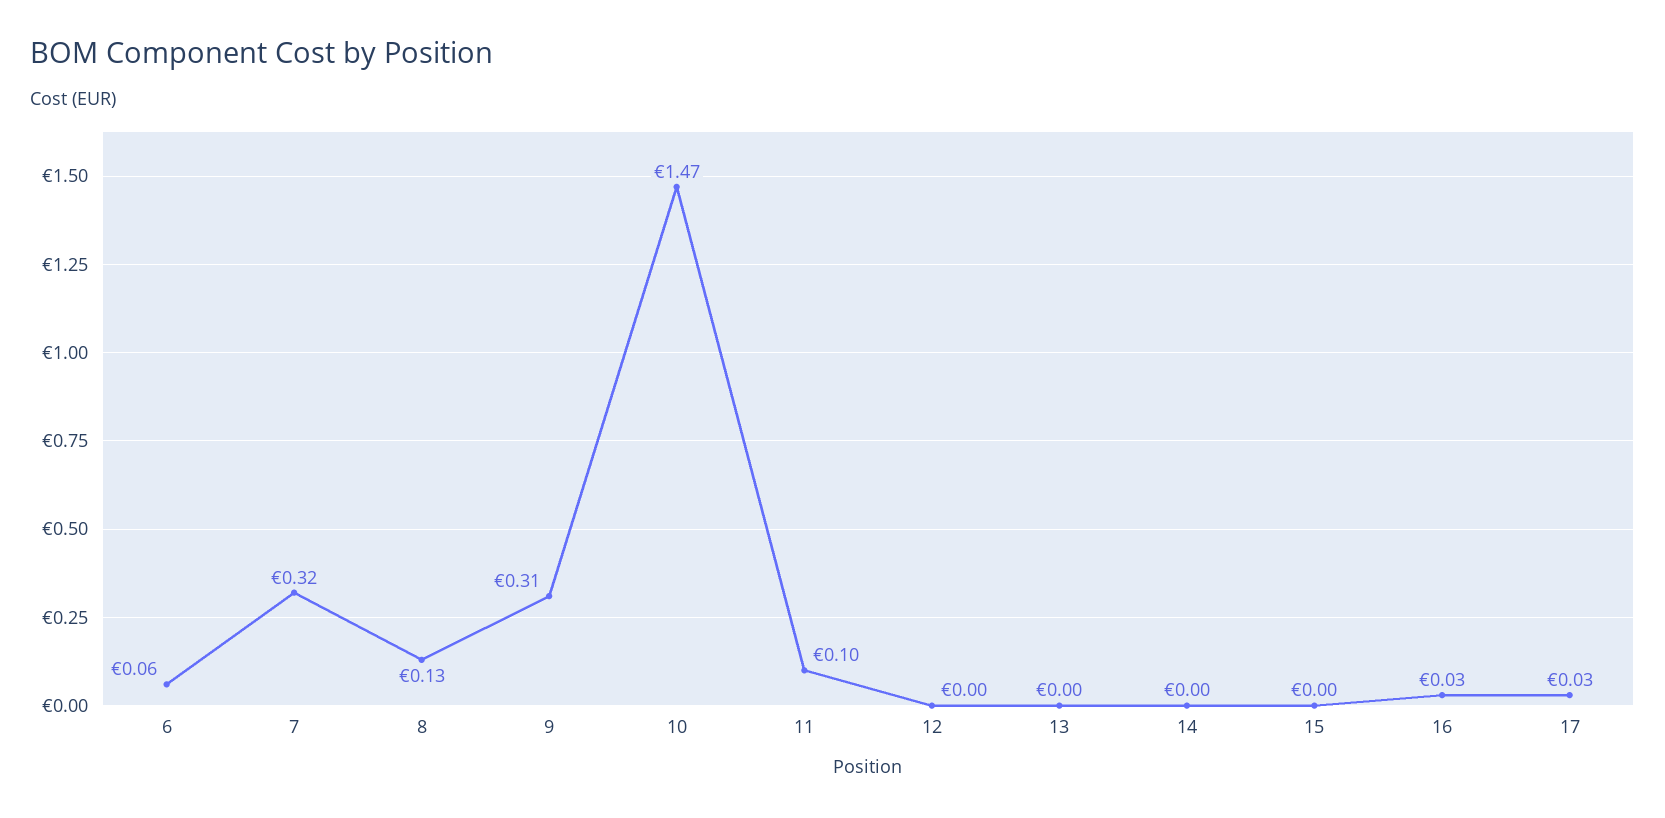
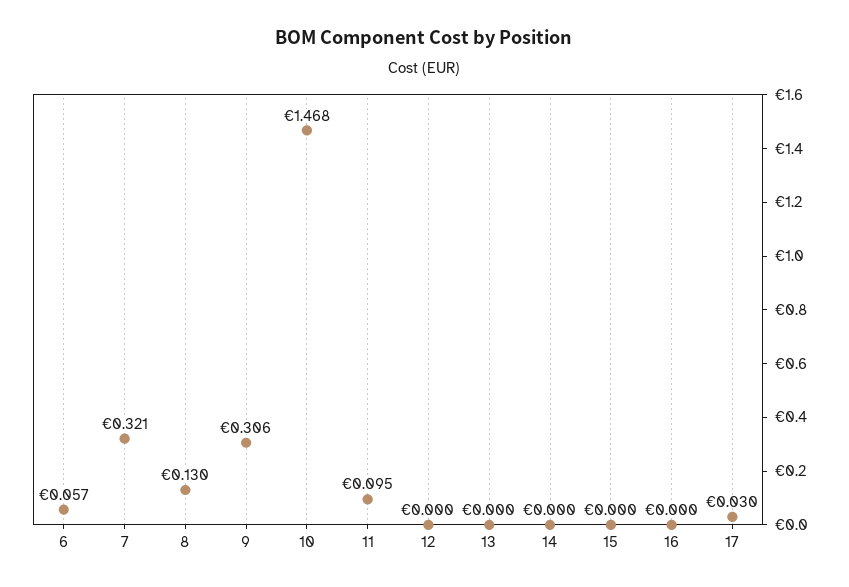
  {
    "6": 0.057,
    "7": 0.321,
    "8": 0.13,
    "9": 0.306,
    "10": 1.468,
    "11": 0.095,
    "12": 0,
    "13": 0,
    "14": 0,
    "15": 0,
-   "16": 0.03,
+   "16": 0,
    "17": 0.03
  }

